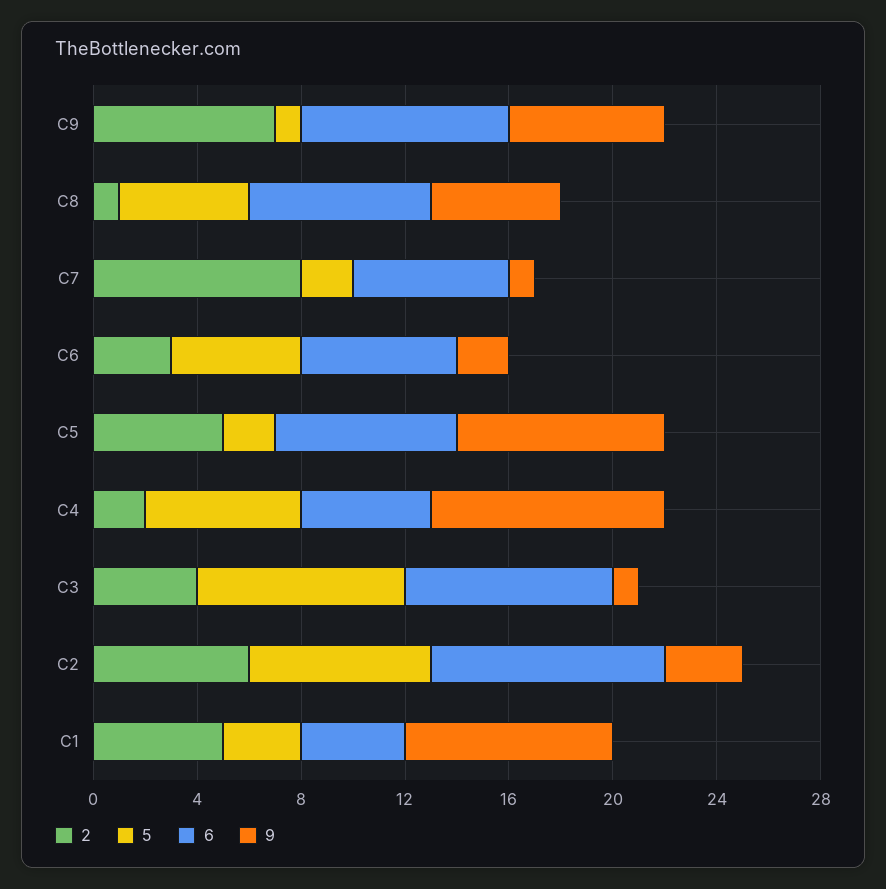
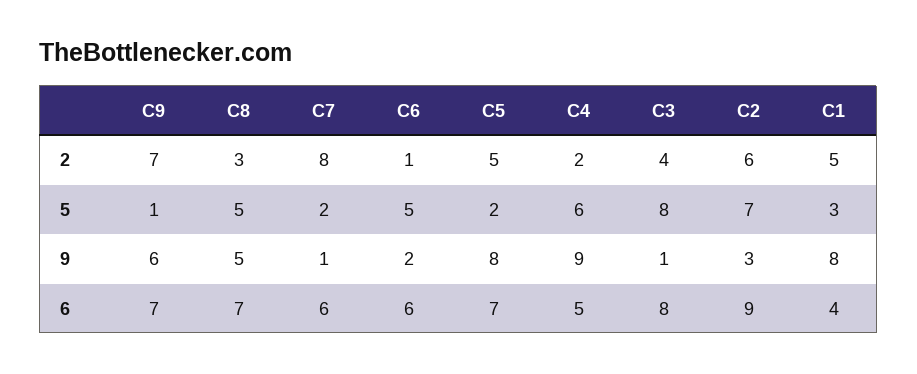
  {
    "2": {
      "C9": 7,
-     "C8": 1,
+     "C8": 3,
      "C7": 8,
-     "C6": 3,
+     "C6": 1,
      "C5": 5,
      "C4": 2,
      "C3": 4,
      "C2": 6,
      "C1": 5
    },
    "5": {
      "C9": 1,
      "C8": 5,
      "C7": 2,
      "C6": 5,
      "C5": 2,
      "C4": 6,
      "C3": 8,
      "C2": 7,
      "C1": 3
    },
    "6": {
-     "C9": 8,
+     "C9": 7,
      "C8": 7,
      "C7": 6,
      "C6": 6,
      "C5": 7,
      "C4": 5,
      "C3": 8,
      "C2": 9,
      "C1": 4
    },
    "9": {
      "C9": 6,
      "C8": 5,
      "C7": 1,
      "C6": 2,
      "C5": 8,
      "C4": 9,
      "C3": 1,
      "C2": 3,
      "C1": 8
    }
  }

